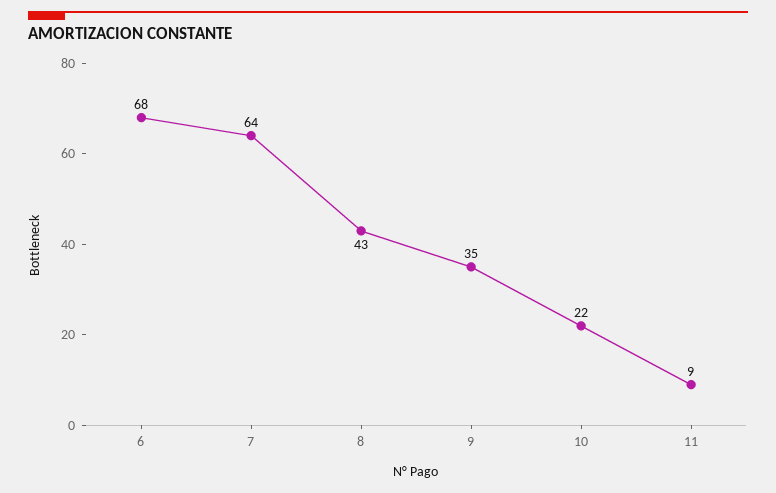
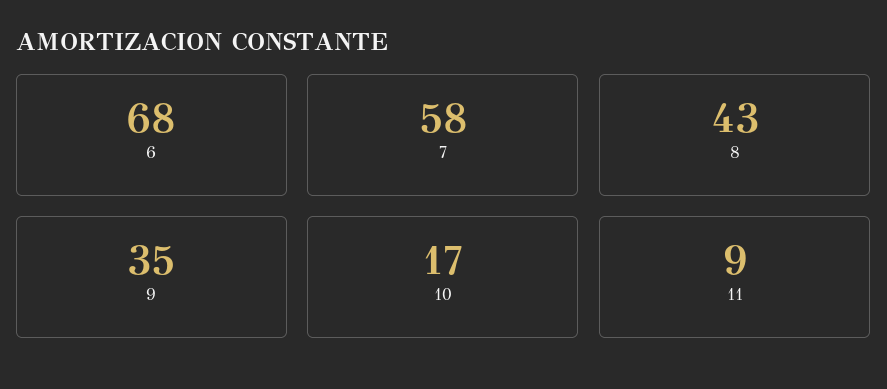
  {
    "6": 68,
-   "7": 64,
+   "7": 58,
    "8": 43,
    "9": 35,
-   "10": 22,
+   "10": 17,
    "11": 9
  }

